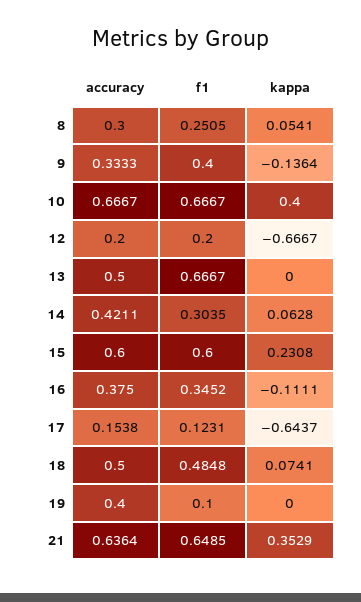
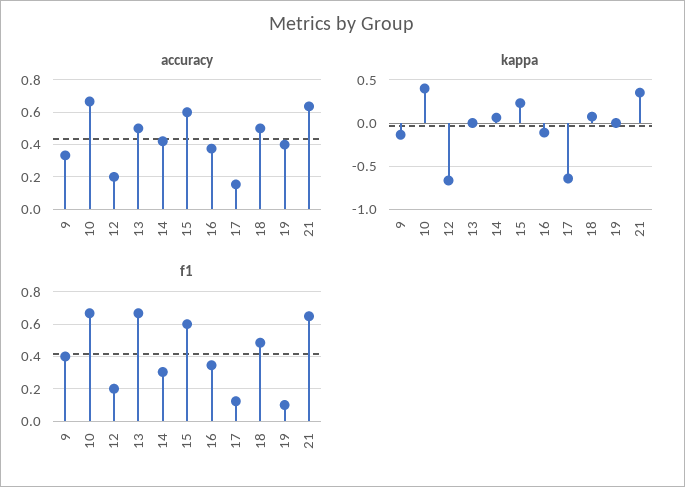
  {
    "accuracy": {
-     "8": 0.3,
      "9": 0.3333,
      "10": 0.6667,
      "12": 0.2,
      "13": 0.5,
      "14": 0.4211,
      "15": 0.6,
      "16": 0.375,
      "17": 0.1538,
      "18": 0.5,
      "19": 0.4,
      "21": 0.6364
    },
    "f1": {
-     "8": 0.2505,
      "9": 0.4,
      "10": 0.6667,
      "12": 0.2,
      "13": 0.6667,
      "14": 0.3035,
      "15": 0.6,
      "16": 0.3452,
      "17": 0.1231,
      "18": 0.4848,
      "19": 0.1,
      "21": 0.6485
    },
    "kappa": {
-     "8": 0.0541,
      "9": -0.1364,
      "10": 0.4,
      "12": -0.6667,
      "13": 0,
      "14": 0.0628,
      "15": 0.2308,
      "16": -0.1111,
      "17": -0.6437,
      "18": 0.0741,
      "19": 0,
      "21": 0.3529
    }
  }

